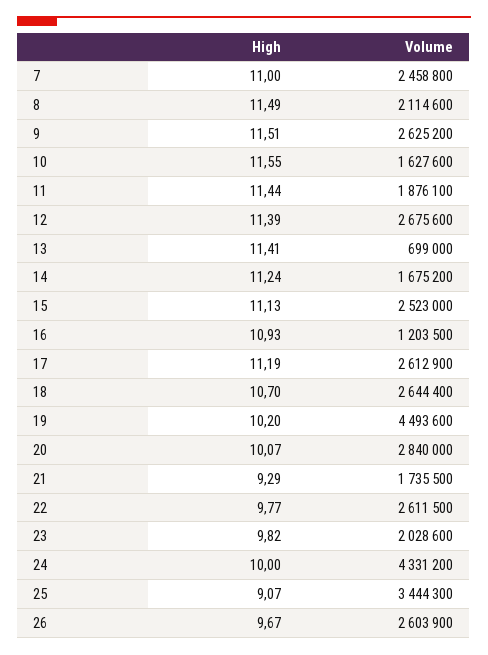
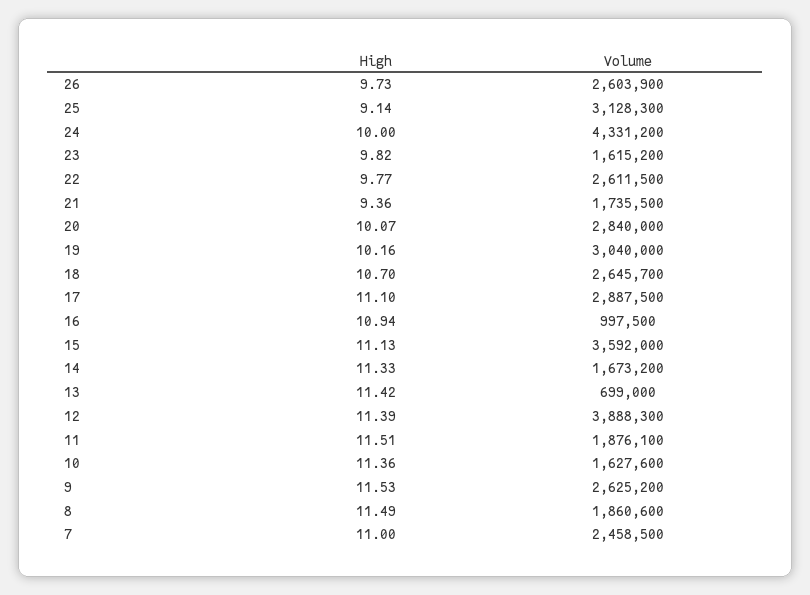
  {
    "High": {
      "7": 11,
      "8": 11.49,
-     "9": 11.51,
+     "9": 11.53,
-     "10": 11.55,
+     "10": 11.36,
-     "11": 11.44,
+     "11": 11.51,
      "12": 11.39,
-     "13": 11.41,
+     "13": 11.42,
-     "14": 11.24,
+     "14": 11.33,
      "15": 11.13,
-     "16": 10.93,
+     "16": 10.94,
-     "17": 11.19,
+     "17": 11.1,
      "18": 10.7,
-     "19": 10.2,
+     "19": 10.16,
      "20": 10.07,
-     "21": 9.29,
+     "21": 9.36,
      "22": 9.77,
      "23": 9.82,
      "24": 10,
-     "25": 9.07,
+     "25": 9.14,
-     "26": 9.67
+     "26": 9.73
    },
    "Volume": {
-     "7": 2458800,
+     "7": 2458500,
-     "8": 2114600,
+     "8": 1860600,
      "9": 2625200,
      "10": 1627600,
      "11": 1876100,
-     "12": 2675600,
+     "12": 3888300,
      "13": 699000,
-     "14": 1675200,
+     "14": 1673200,
-     "15": 2523000,
+     "15": 3592000,
-     "16": 1203500,
+     "16": 997500,
-     "17": 2612900,
+     "17": 2887500,
-     "18": 2644400,
+     "18": 2645700,
-     "19": 4493600,
+     "19": 3040000,
      "20": 2840000,
      "21": 1735500,
      "22": 2611500,
-     "23": 2028600,
+     "23": 1615200,
      "24": 4331200,
-     "25": 3444300,
+     "25": 3128300,
      "26": 2603900
    }
  }

